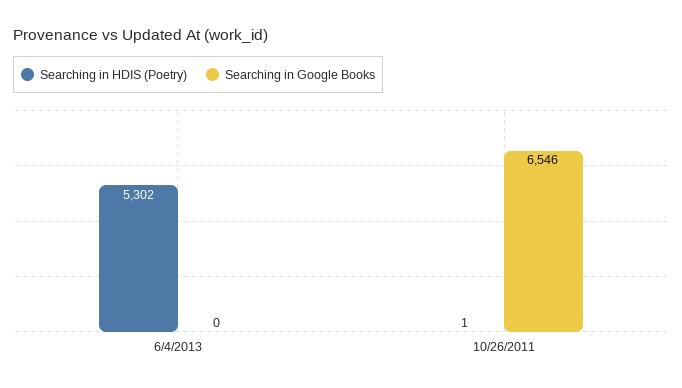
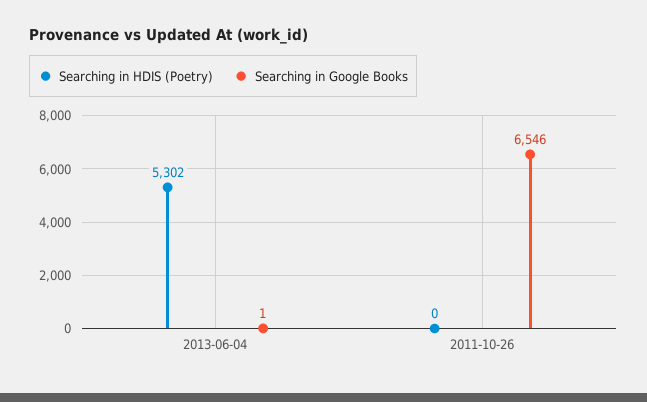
  {
    "Searching in HDIS (Poetry)": {
      "6/4/2013": 5302,
-     "10/26/2011": 1
+     "10/26/2011": 0
    },
    "Searching in Google Books": {
-     "6/4/2013": 0,
+     "6/4/2013": 1,
      "10/26/2011": 6546
    }
  }

